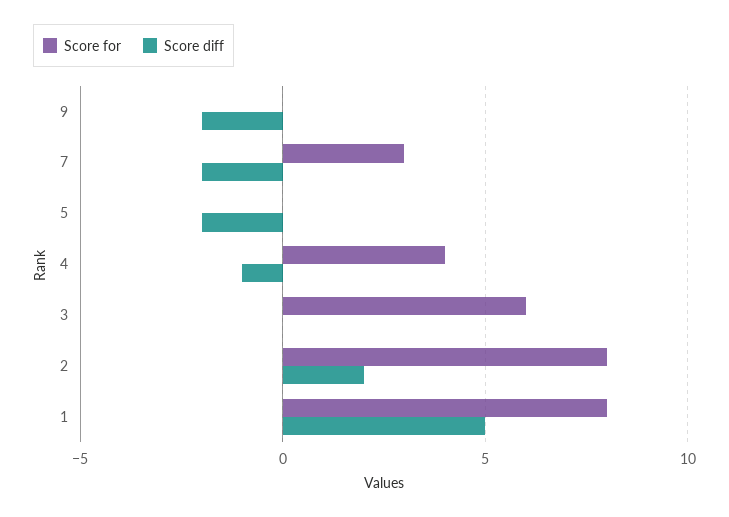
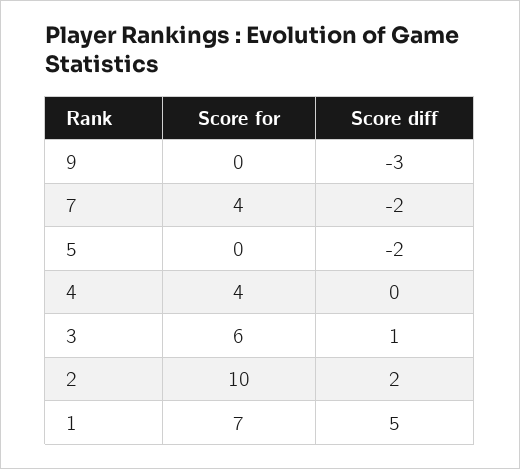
  {
    "Score for": {
      "9": 0,
-     "7": 3,
+     "7": 4,
      "5": 0,
      "4": 4,
      "3": 6,
-     "2": 8,
+     "2": 10,
-     "1": 8
+     "1": 7
    },
    "Score diff": {
-     "9": -2,
+     "9": -3,
      "7": -2,
      "5": -2,
-     "4": -1,
+     "4": 0,
-     "3": 0,
+     "3": 1,
      "2": 2,
      "1": 5
    }
  }

